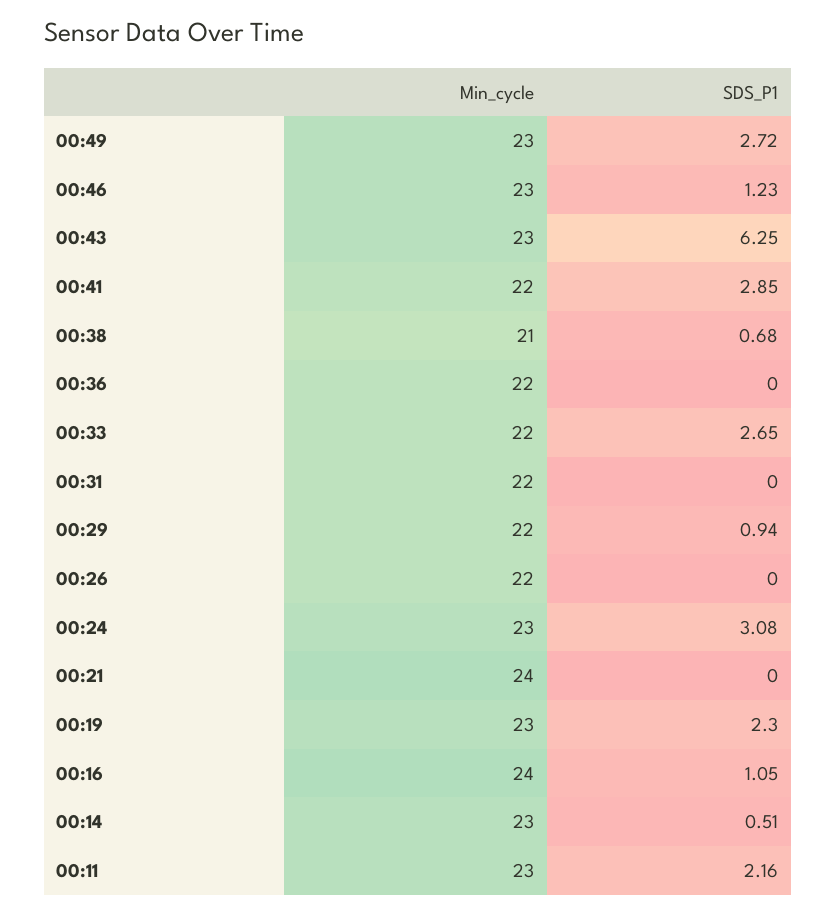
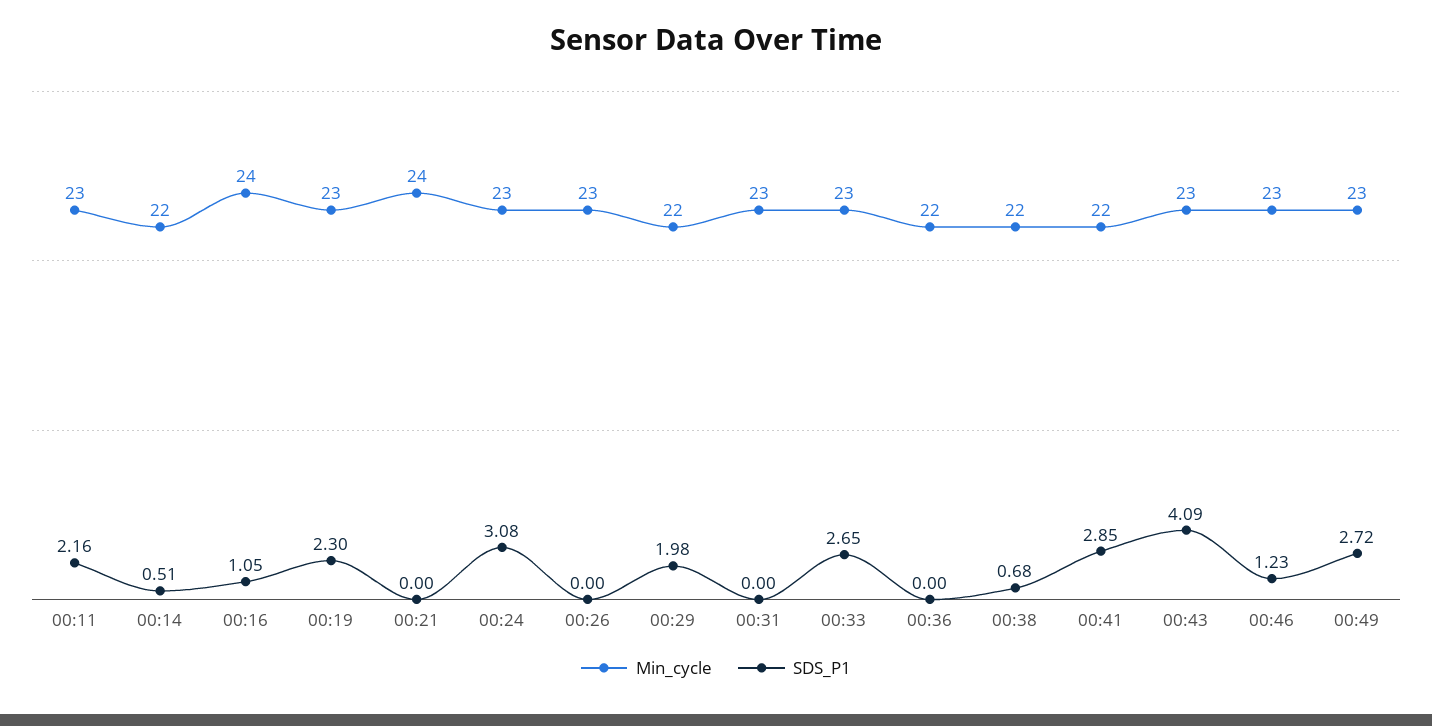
  {
    "Min_cycle": {
      "00:49": 23,
      "00:46": 23,
      "00:43": 23,
      "00:41": 22,
-     "00:38": 21,
+     "00:38": 22,
      "00:36": 22,
-     "00:33": 22,
+     "00:33": 23,
-     "00:31": 22,
+     "00:31": 23,
      "00:29": 22,
-     "00:26": 22,
+     "00:26": 23,
      "00:24": 23,
      "00:21": 24,
      "00:19": 23,
      "00:16": 24,
-     "00:14": 23,
+     "00:14": 22,
      "00:11": 23
    },
    "SDS_P1": {
      "00:49": 2.72,
      "00:46": 1.23,
-     "00:43": 6.25,
+     "00:43": 4.09,
      "00:41": 2.85,
      "00:38": 0.68,
      "00:36": 0,
      "00:33": 2.65,
      "00:31": 0,
-     "00:29": 0.94,
+     "00:29": 1.98,
      "00:26": 0,
      "00:24": 3.08,
      "00:21": 0,
      "00:19": 2.3,
      "00:16": 1.05,
      "00:14": 0.51,
      "00:11": 2.16
    }
  }

